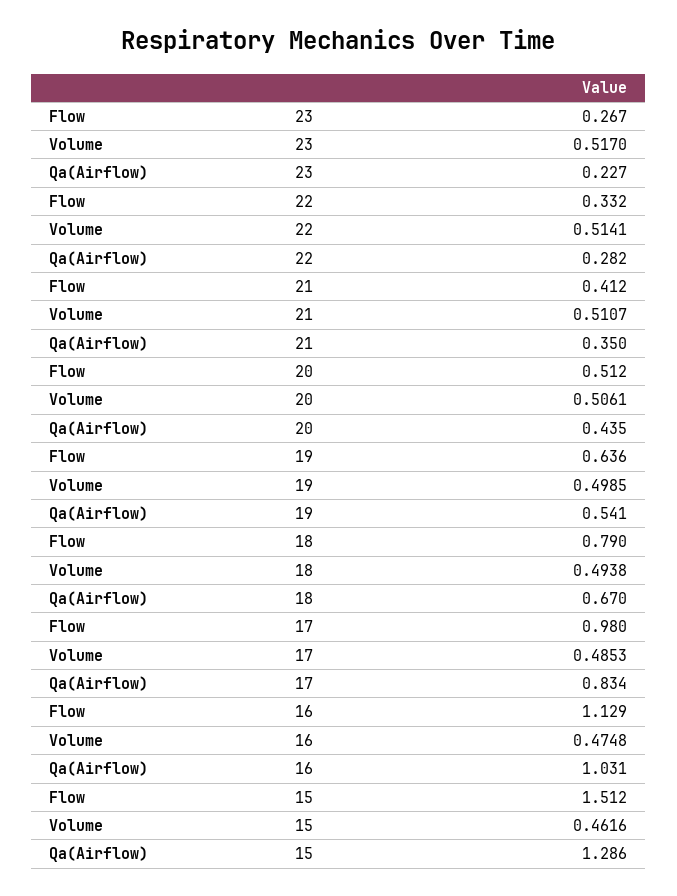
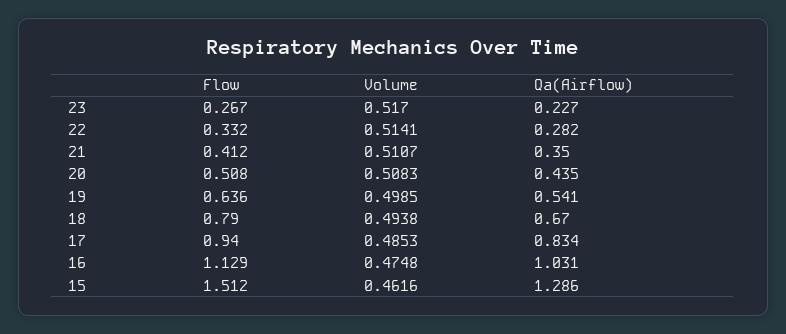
  {
    "Flow": {
      "23": 0.267,
      "22": 0.332,
      "21": 0.412,
-     "20": 0.512,
+     "20": 0.508,
      "19": 0.636,
      "18": 0.79,
-     "17": 0.98,
+     "17": 0.94,
      "16": 1.129,
      "15": 1.512
    },
    "Volume": {
      "23": 0.517,
      "22": 0.5141,
      "21": 0.5107,
-     "20": 0.5061,
+     "20": 0.5083,
      "19": 0.4985,
      "18": 0.4938,
      "17": 0.4853,
      "16": 0.4748,
      "15": 0.4616
    },
    "Qa(Airflow)": {
      "23": 0.227,
      "22": 0.282,
      "21": 0.35,
      "20": 0.435,
      "19": 0.541,
      "18": 0.67,
      "17": 0.834,
      "16": 1.031,
      "15": 1.286
    }
  }

